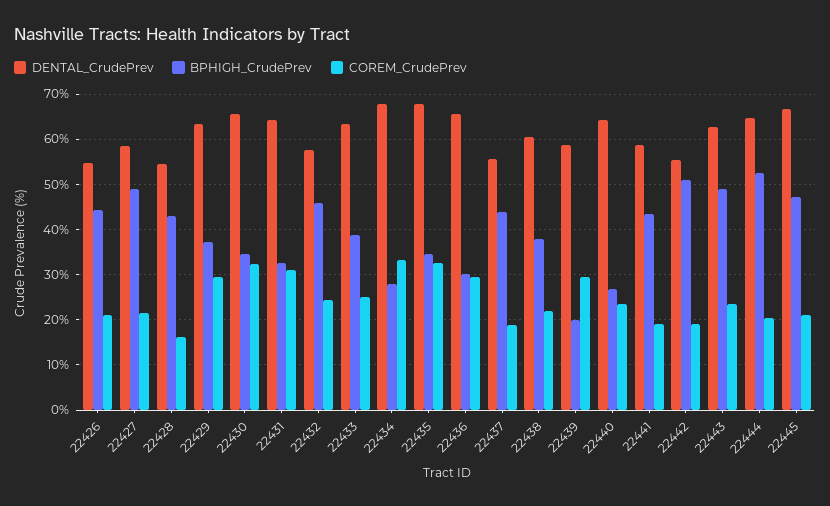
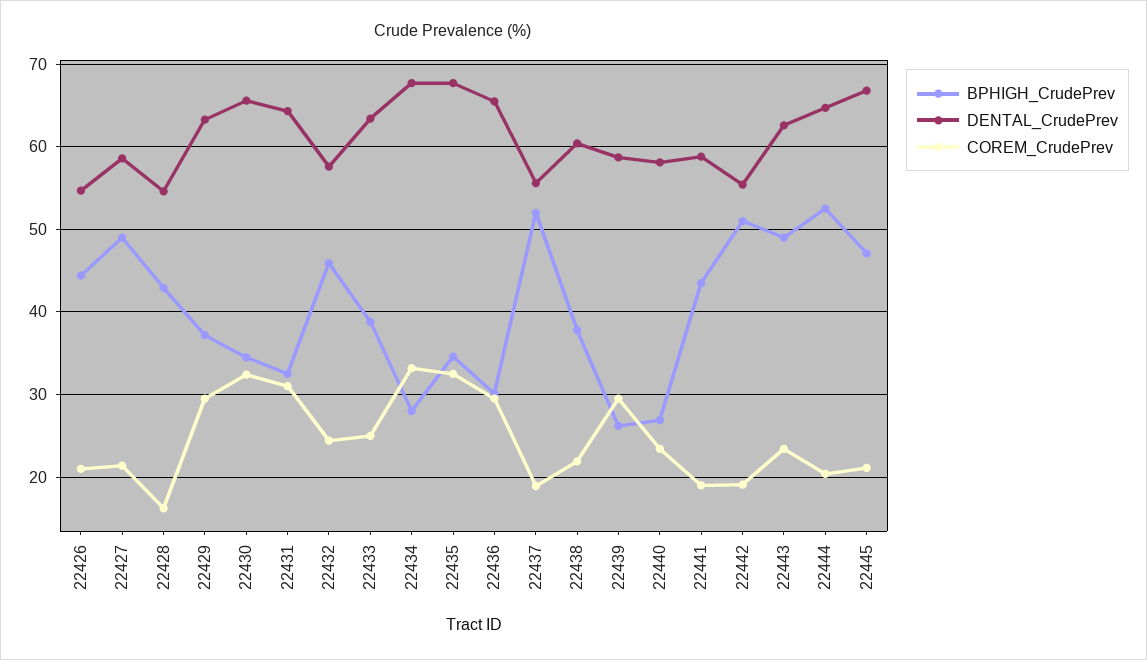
  {
    "DENTAL_CrudePrev": {
      "22426": 55,
      "22427": 59,
      "22428": 55,
      "22429": 63,
      "22430": 66,
      "22431": 64,
      "22432": 58,
      "22433": 63,
      "22434": 68,
      "22435": 68,
      "22436": 66,
      "22437": 56,
      "22438": 60,
      "22439": 59,
-     "22440": 64,
+     "22440": 58,
      "22441": 59,
      "22442": 55,
      "22443": 63,
      "22444": 65,
      "22445": 67
    },
    "BPHIGH_CrudePrev": {
      "22426": 44,
      "22427": 49,
      "22428": 43,
      "22429": 37,
      "22430": 35,
      "22431": 33,
      "22432": 46,
      "22433": 39,
      "22434": 28,
      "22435": 35,
      "22436": 30,
-     "22437": 44,
+     "22437": 52,
      "22438": 38,
-     "22439": 20,
+     "22439": 26,
      "22440": 27,
      "22441": 44,
      "22442": 51,
      "22443": 49,
      "22444": 53,
      "22445": 47
    },
    "COREM_CrudePrev": {
      "22426": 21,
      "22427": 21,
      "22428": 16,
      "22429": 30,
      "22430": 32,
      "22431": 31,
      "22432": 24,
      "22433": 25,
      "22434": 33,
      "22435": 33,
      "22436": 30,
      "22437": 19,
      "22438": 22,
      "22439": 30,
      "22440": 23,
      "22441": 19,
      "22442": 19,
      "22443": 23,
      "22444": 20,
      "22445": 21
    }
  }

